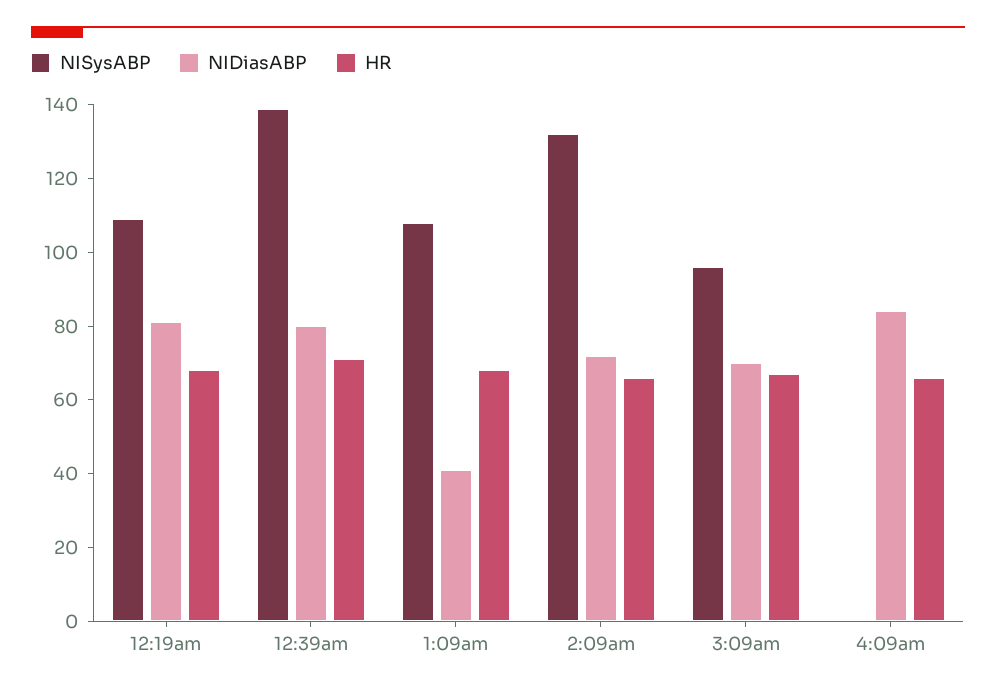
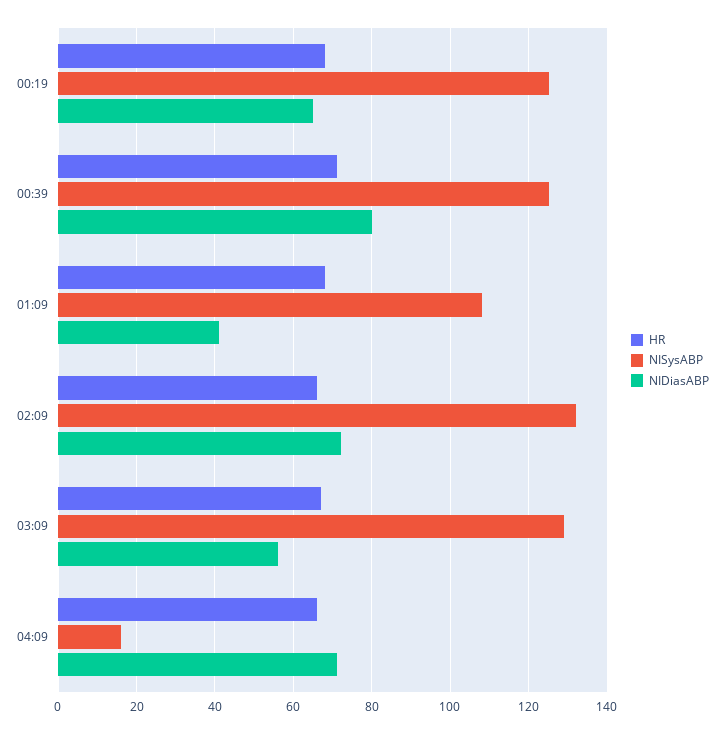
  {
    "NISysABP": {
-     "12:19am": 110,
+     "12:19am": 125,
-     "12:39am": 140,
+     "12:39am": 125,
      "1:09am": 110,
      "2:09am": 130,
-     "3:09am": 95,
+     "3:09am": 130,
-     "4:09am": 0
+     "4:09am": 15
    },
    "NIDiasABP": {
-     "12:19am": 80,
+     "12:19am": 65,
      "12:39am": 80,
      "1:09am": 40,
      "2:09am": 70,
-     "3:09am": 70,
+     "3:09am": 55,
-     "4:09am": 85
+     "4:09am": 70
    },
    "HR": {
      "12:19am": 70,
      "12:39am": 70,
      "1:09am": 70,
      "2:09am": 65,
      "3:09am": 65,
      "4:09am": 65
    }
  }

